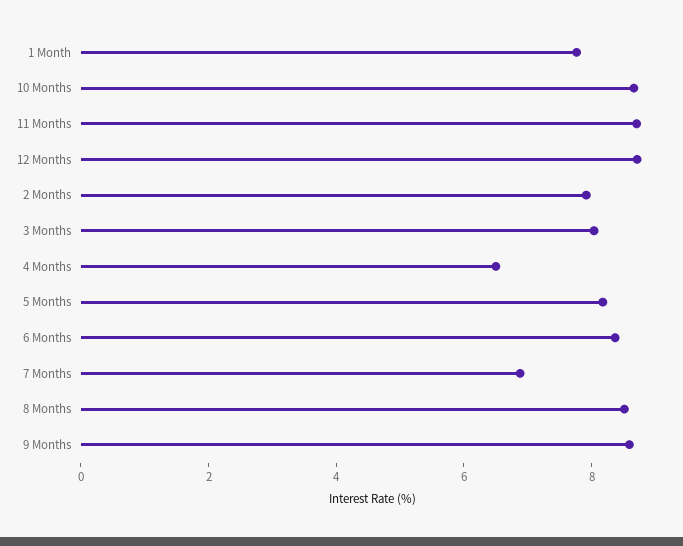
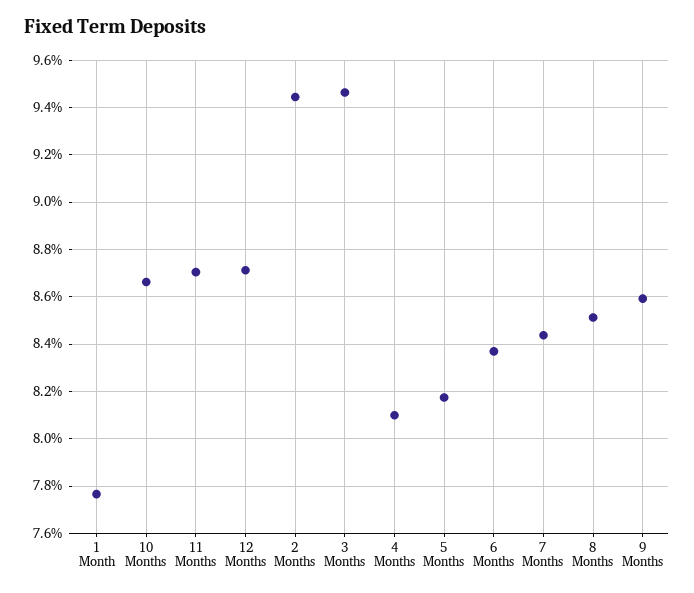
  {
    "1 Month": 7.75,
    "10 Months": 8.65,
    "11 Months": 8.7,
    "12 Months": 8.7,
-   "2 Months": 8,
+   "2 Months": 9.45,
-   "3 Months": 8,
+   "3 Months": 9.45,
-   "4 Months": 6.5,
+   "4 Months": 8.1,
    "5 Months": 8.2,
    "6 Months": 8.35,
-   "7 Months": 7,
+   "7 Months": 8.45,
    "8 Months": 8.5,
    "9 Months": 8.6
  }

